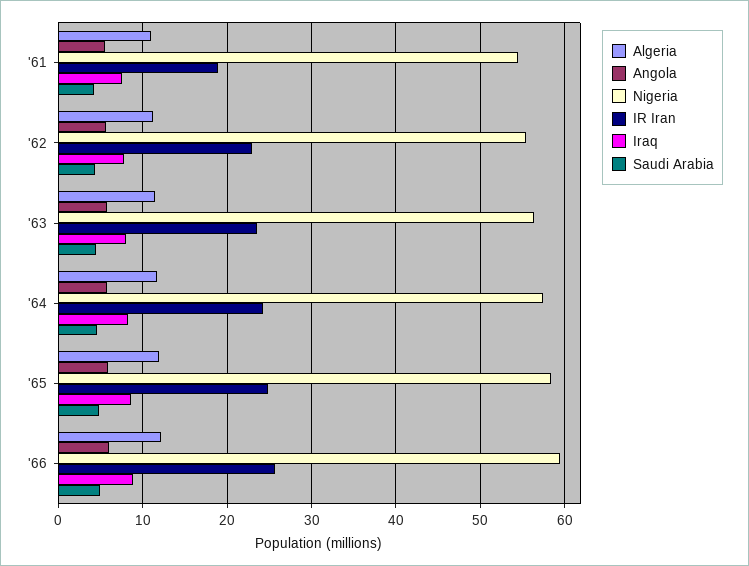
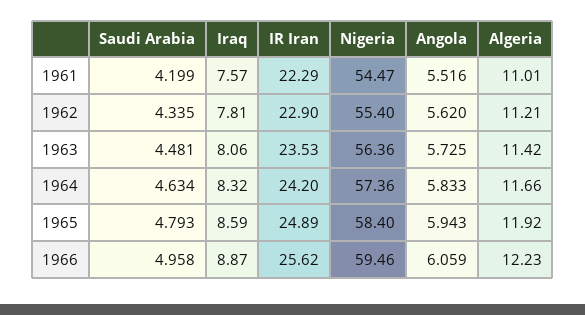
  {
    "Algeria": {
      "'61": 11.01,
      "'62": 11.21,
      "'63": 11.42,
      "'64": 11.66,
      "'65": 11.92,
      "'66": 12.23
    },
    "Angola": {
      "'61": 5.516,
      "'62": 5.62,
      "'63": 5.725,
      "'64": 5.833,
      "'65": 5.943,
      "'66": 6.059
    },
    "Nigeria": {
      "'61": 54.47,
      "'62": 55.4,
      "'63": 56.36,
      "'64": 57.36,
      "'65": 58.4,
      "'66": 59.46
    },
    "IR Iran": {
-     "'61": 19,
+     "'61": 22.29,
      "'62": 22.9,
      "'63": 23.53,
      "'64": 24.2,
      "'65": 24.89,
      "'66": 25.62
    },
    "Iraq": {
      "'61": 7.57,
      "'62": 7.81,
      "'63": 8.06,
      "'64": 8.32,
      "'65": 8.59,
      "'66": 8.87
    },
    "Saudi Arabia": {
      "'61": 4.199,
      "'62": 4.335,
      "'63": 4.481,
      "'64": 4.634,
      "'65": 4.793,
      "'66": 4.958
    }
  }

